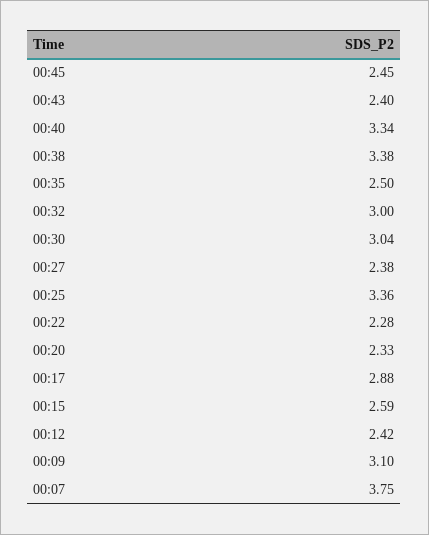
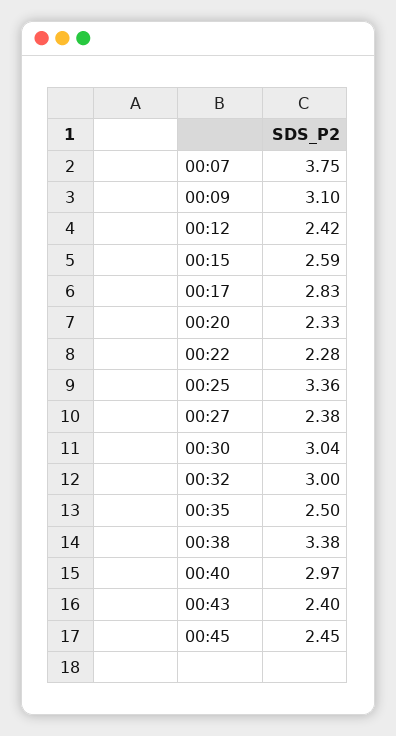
  {
    "00:45": 2.45,
    "00:43": 2.4,
-   "00:40": 3.34,
+   "00:40": 2.97,
    "00:38": 3.38,
    "00:35": 2.5,
    "00:32": 3,
    "00:30": 3.04,
    "00:27": 2.38,
    "00:25": 3.36,
    "00:22": 2.28,
    "00:20": 2.33,
-   "00:17": 2.88,
+   "00:17": 2.83,
    "00:15": 2.59,
    "00:12": 2.42,
    "00:09": 3.1,
    "00:07": 3.75
  }

